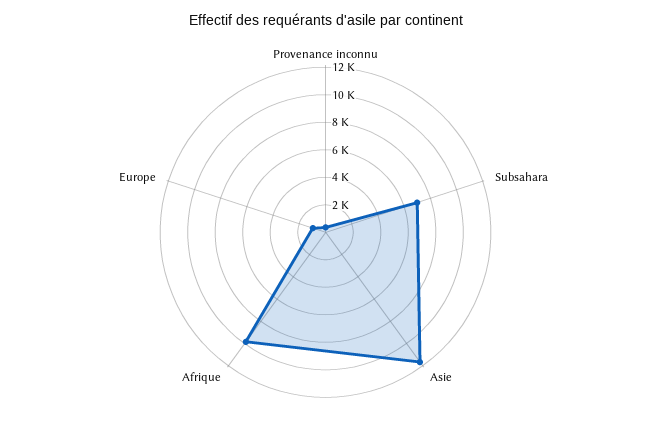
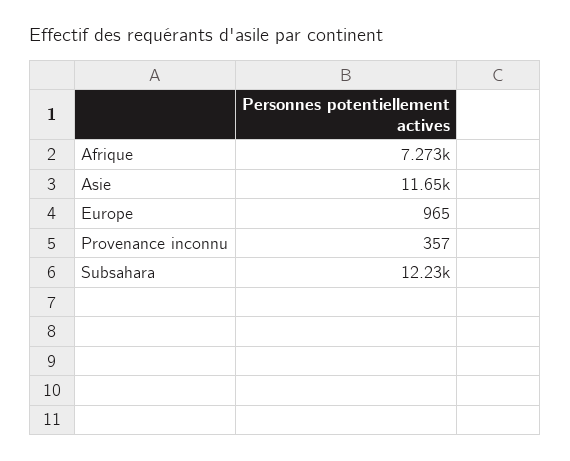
  {
    "Provenance inconnu": 357,
-   "Subsahara": 7000,
+   "Subsahara": 12230,
    "Asie": 11650,
-   "Afrique": 10000,
+   "Afrique": 7273,
    "Europe": 965
  }

